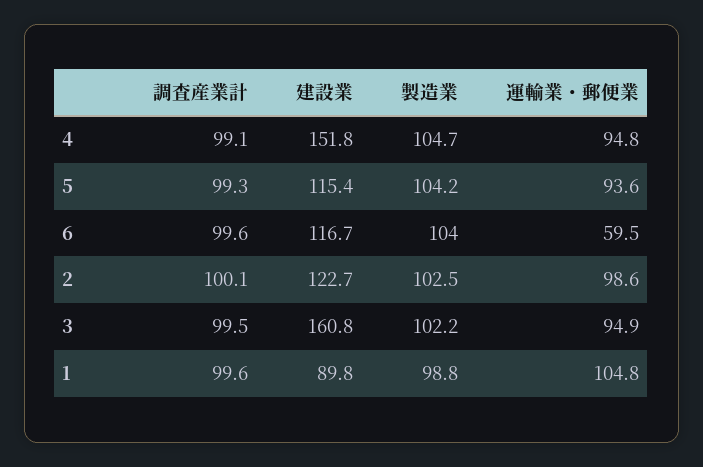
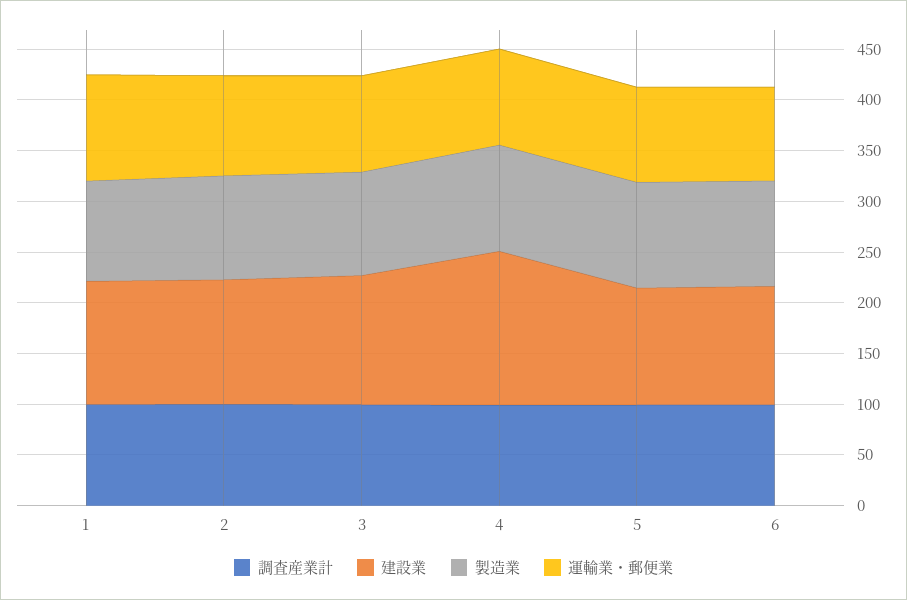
  {
    "調査産業計": {
      "4": 99.1,
      "5": 99.3,
      "6": 99.6,
      "2": 100.1,
      "3": 99.5,
      "1": 99.6
    },
    "建設業": {
      "4": 151.8,
      "5": 115.4,
      "6": 116.7,
      "2": 122.7,
-     "3": 160.8,
+     "3": 130,
-     "1": 89.8
+     "1": 120
    },
    "製造業": {
      "4": 104.7,
      "5": 104.2,
      "6": 104,
      "2": 102.5,
      "3": 102.2,
      "1": 98.8
    },
    "運輸業・郵便業": {
      "4": 94.8,
      "5": 93.6,
-     "6": 59.5,
+     "6": 90,
      "2": 98.6,
      "3": 94.9,
      "1": 104.8
    }
  }

